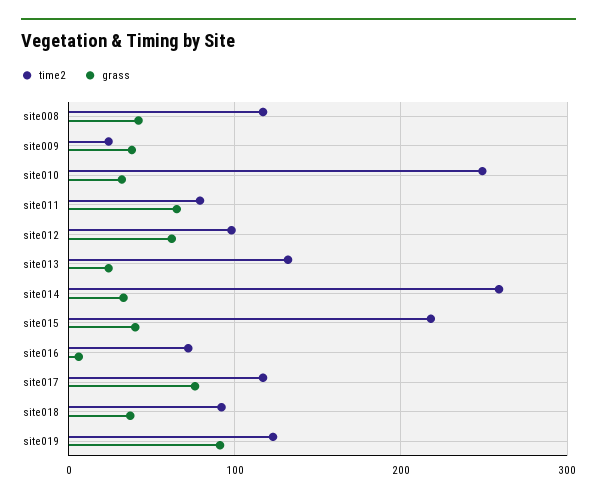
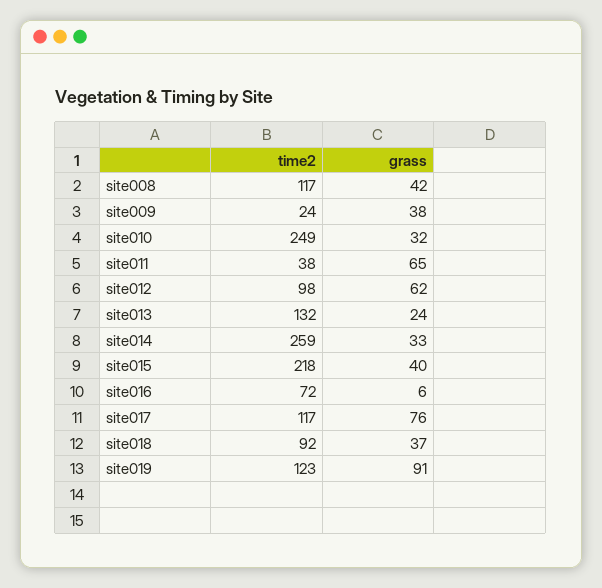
  {
    "time2": {
      "site008": 117,
      "site009": 24,
      "site010": 249,
-     "site011": 80,
+     "site011": 38,
      "site012": 98,
      "site013": 132,
      "site014": 259,
      "site015": 218,
      "site016": 72,
      "site017": 117,
      "site018": 92,
      "site019": 123
    },
    "grass": {
      "site008": 42,
      "site009": 38,
      "site010": 32,
      "site011": 65,
      "site012": 62,
      "site013": 24,
      "site014": 33,
      "site015": 40,
      "site016": 6,
      "site017": 76,
      "site018": 37,
      "site019": 91
    }
  }

